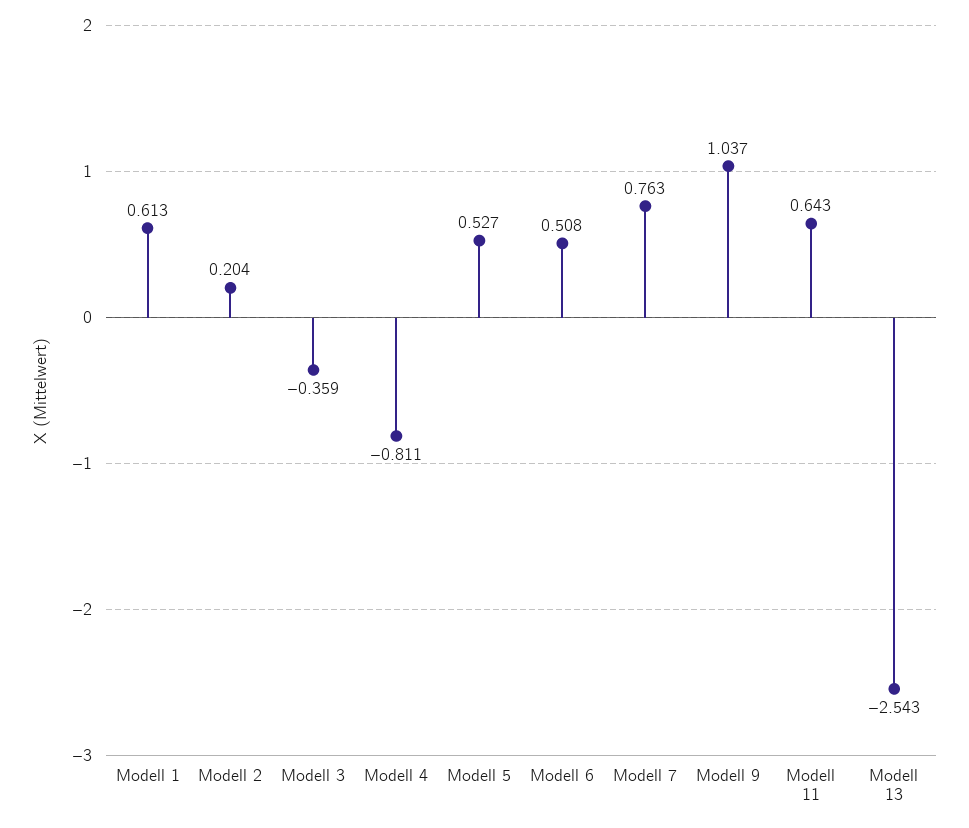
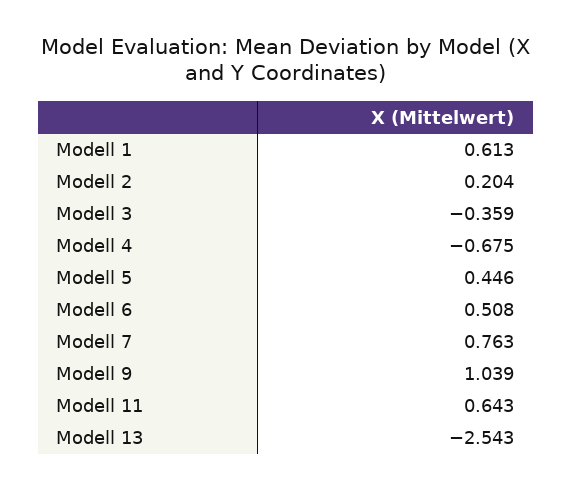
  {
    "Modell 1": 0.613,
    "Modell 2": 0.204,
    "Modell 3": -0.359,
-   "Modell 4": -0.811,
+   "Modell 4": -0.675,
-   "Modell 5": 0.527,
+   "Modell 5": 0.446,
    "Modell 6": 0.508,
    "Modell 7": 0.763,
-   "Modell 9": 1.037,
+   "Modell 9": 1.039,
    "Modell 11": 0.643,
    "Modell 13": -2.543
  }

